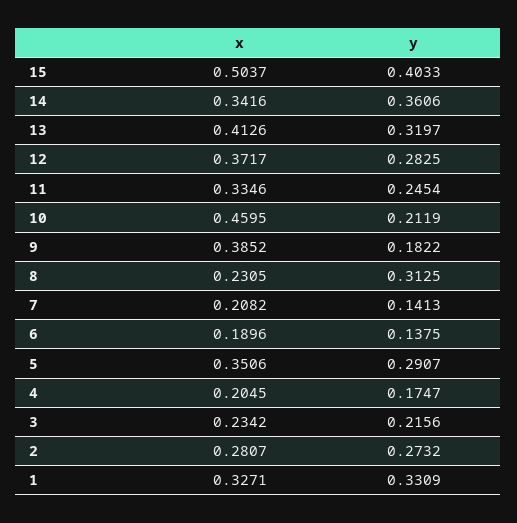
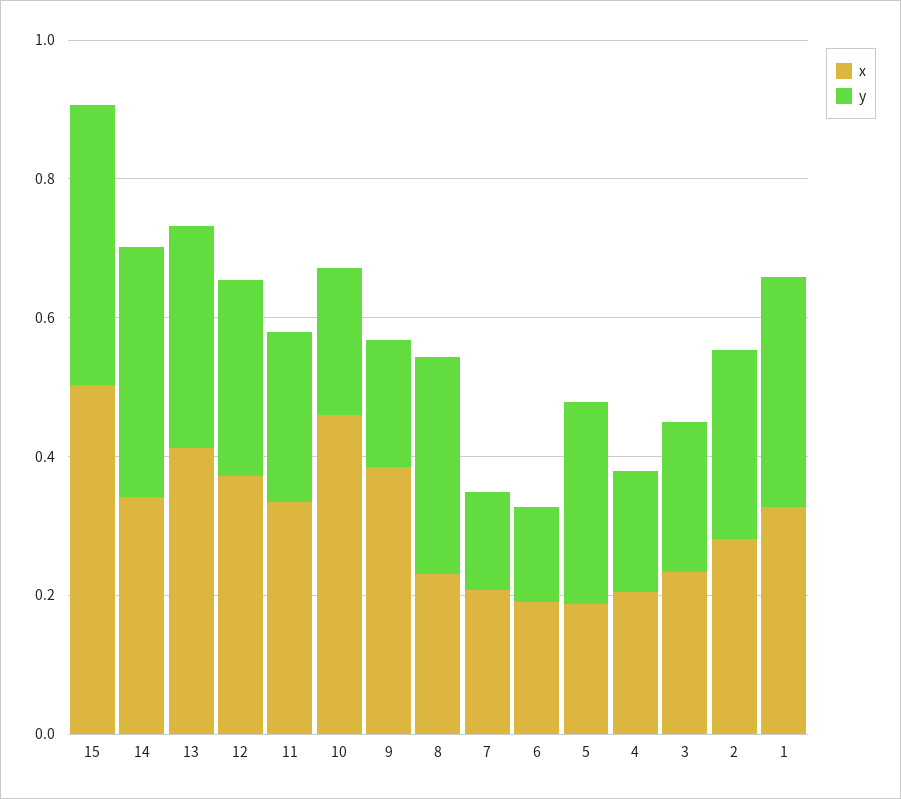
  {
    "x": {
      "15": 0.5037,
      "14": 0.3416,
      "13": 0.4126,
      "12": 0.3717,
      "11": 0.3346,
      "10": 0.4595,
      "9": 0.3852,
      "8": 0.2305,
      "7": 0.2082,
      "6": 0.1896,
-     "5": 0.3506,
+     "5": 0.2,
      "4": 0.2045,
      "3": 0.2342,
      "2": 0.2807,
      "1": 0.3271
    },
    "y": {
      "15": 0.4033,
      "14": 0.3606,
      "13": 0.3197,
      "12": 0.2825,
      "11": 0.2454,
      "10": 0.2119,
      "9": 0.1822,
      "8": 0.3125,
      "7": 0.1413,
      "6": 0.1375,
      "5": 0.2907,
      "4": 0.1747,
      "3": 0.2156,
      "2": 0.2732,
      "1": 0.3309
    }
  }

